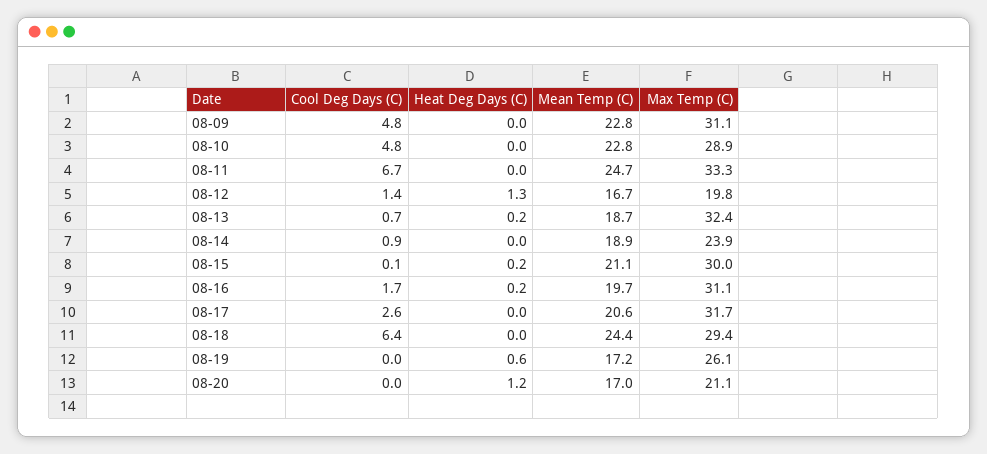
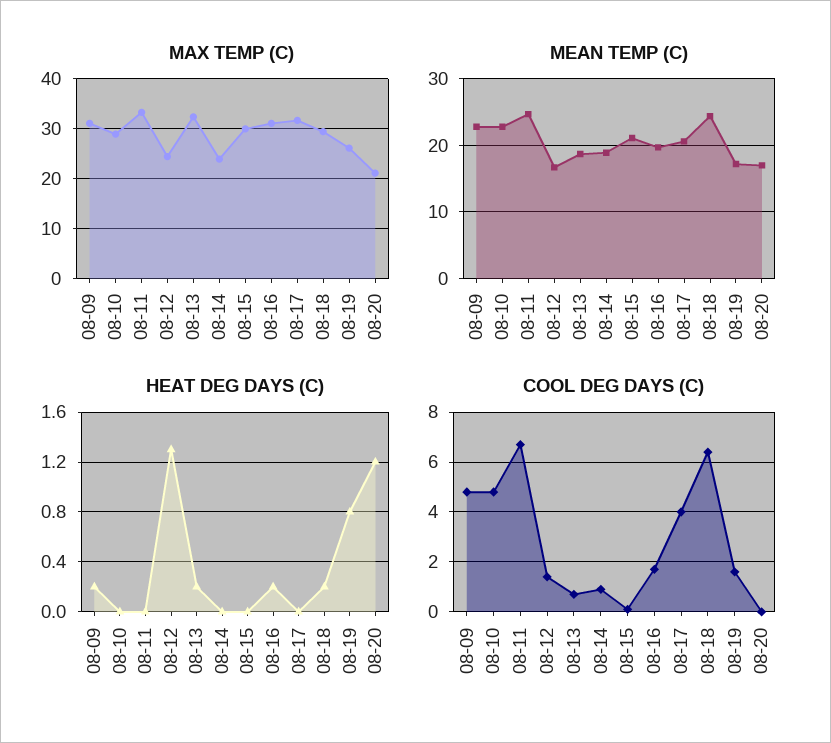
  {
    "Cool Deg Days (C)": {
      "08-09": 4.8,
      "08-10": 4.8,
      "08-11": 6.7,
      "08-12": 1.4,
      "08-13": 0.7,
      "08-14": 0.9,
      "08-15": 0.1,
      "08-16": 1.7,
-     "08-17": 2.6,
+     "08-17": 4,
      "08-18": 6.4,
-     "08-19": 0,
+     "08-19": 1.5,
      "08-20": 0
    },
    "Heat Deg Days (C)": {
-     "08-09": 0,
+     "08-09": 0.2,
      "08-10": 0,
      "08-11": 0,
      "08-12": 1.3,
      "08-13": 0.2,
      "08-14": 0,
-     "08-15": 0.2,
+     "08-15": 0,
      "08-16": 0.2,
      "08-17": 0,
-     "08-18": 0,
+     "08-18": 0.2,
-     "08-19": 0.6,
+     "08-19": 0.8,
      "08-20": 1.2
    },
    "Mean Temp (C)": {
      "08-09": 22.8,
      "08-10": 22.8,
      "08-11": 24.7,
      "08-12": 16.7,
      "08-13": 18.7,
      "08-14": 18.9,
      "08-15": 21.1,
      "08-16": 19.7,
      "08-17": 20.6,
      "08-18": 24.4,
      "08-19": 17.2,
      "08-20": 17
    },
    "Max Temp (C)": {
      "08-09": 31.1,
      "08-10": 28.9,
      "08-11": 33.3,
-     "08-12": 19.8,
+     "08-12": 24,
      "08-13": 32.4,
      "08-14": 23.9,
      "08-15": 30,
      "08-16": 31.1,
      "08-17": 31.7,
      "08-18": 29.4,
      "08-19": 26.1,
      "08-20": 21.1
    }
  }

